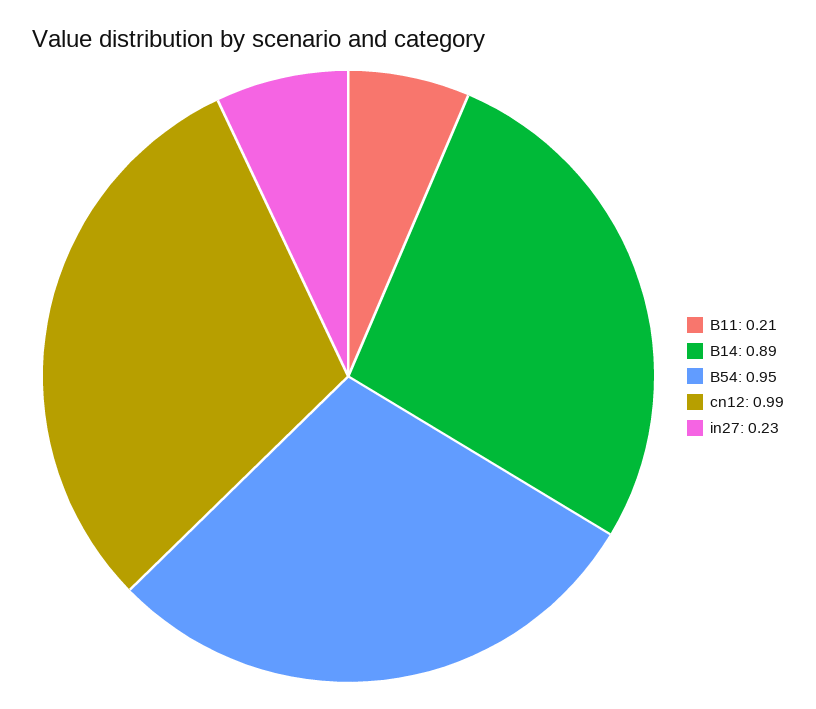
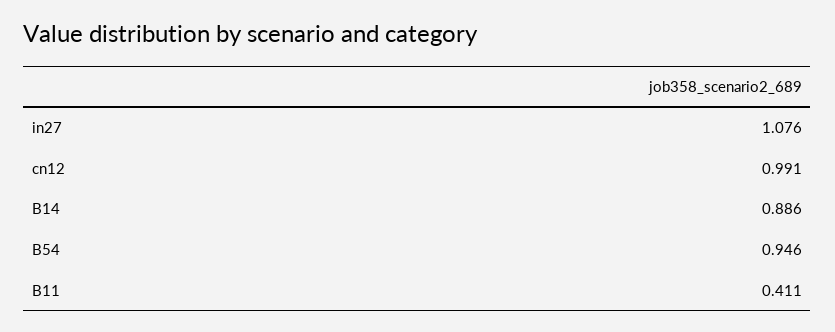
  {
-   "B11": 0.21,
+   "B11": 0.411,
    "B14": 0.886,
    "B54": 0.946,
    "cn12": 0.991,
-   "in27": 0.23
+   "in27": 1.076
  }

